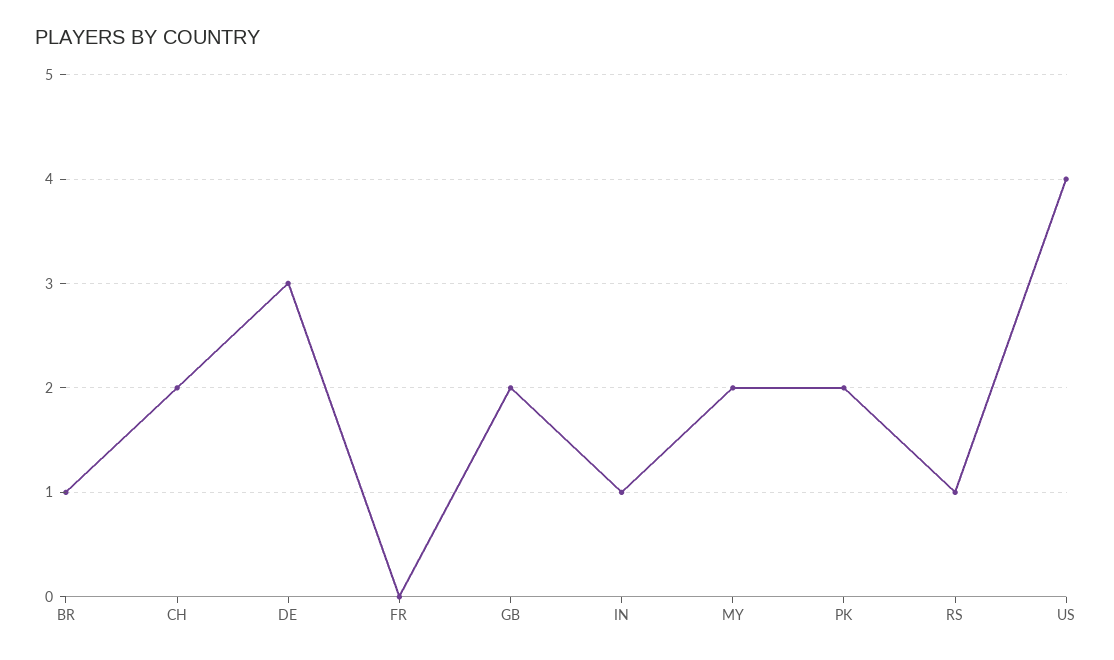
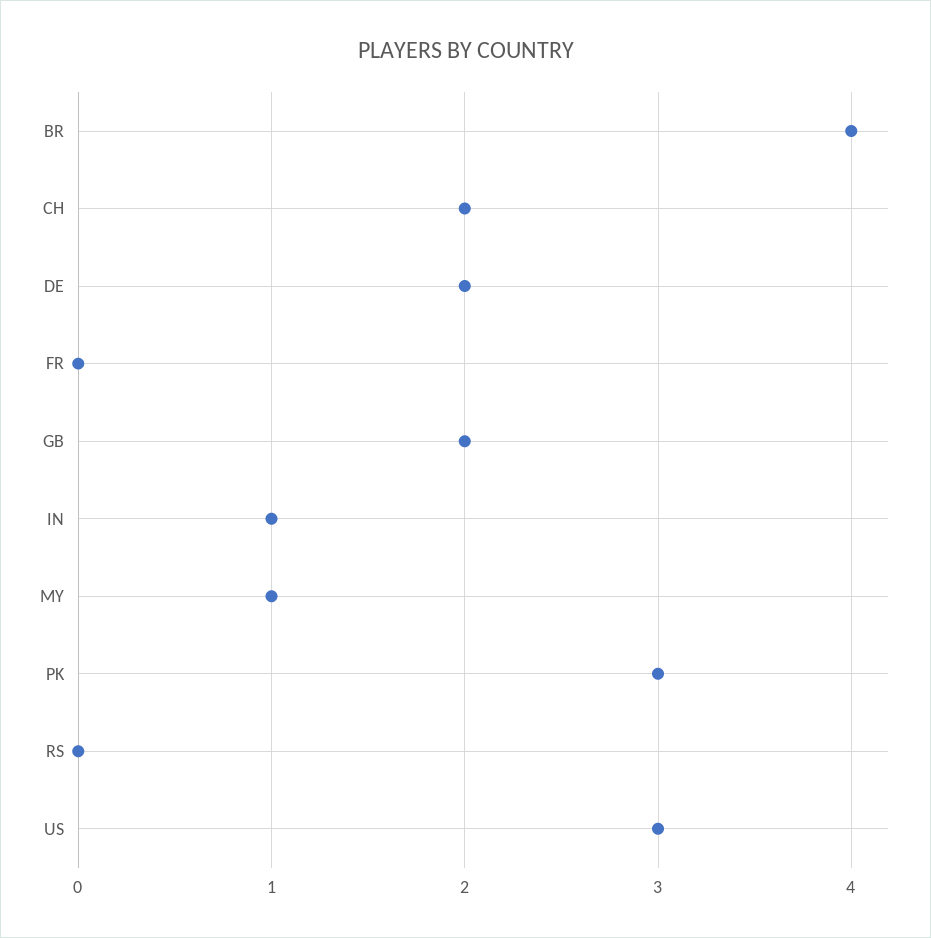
  {
-   "BR": 1,
+   "BR": 4,
    "CH": 2,
-   "DE": 3,
+   "DE": 2,
    "FR": 0,
    "GB": 2,
    "IN": 1,
-   "MY": 2,
+   "MY": 1,
-   "PK": 2,
+   "PK": 3,
-   "RS": 1,
+   "RS": 0,
-   "US": 4
+   "US": 3
  }

